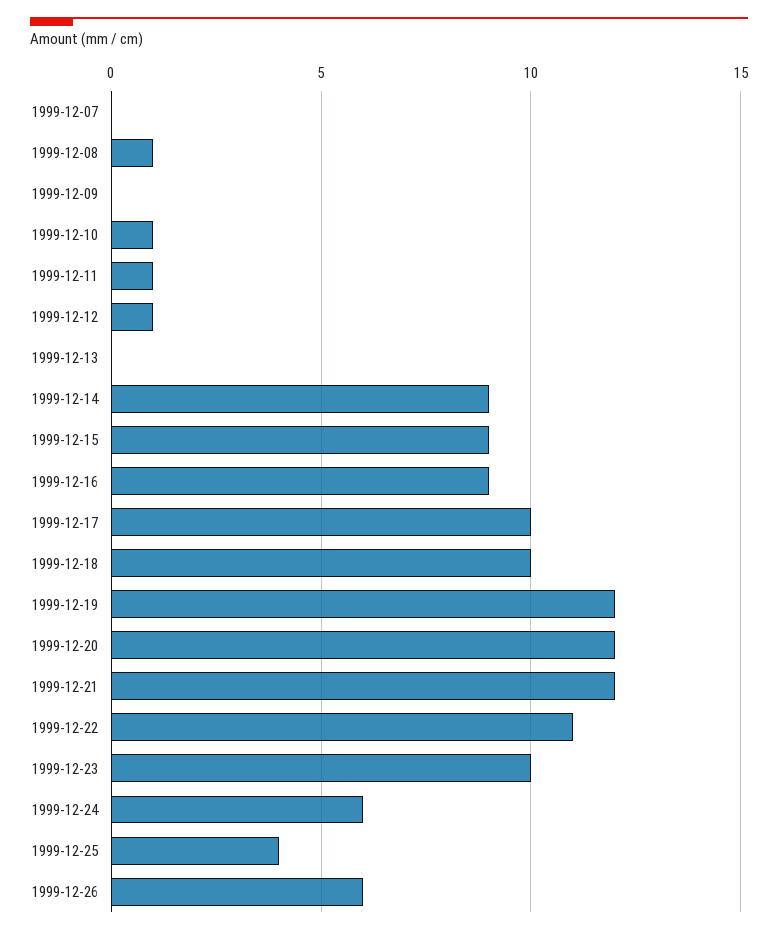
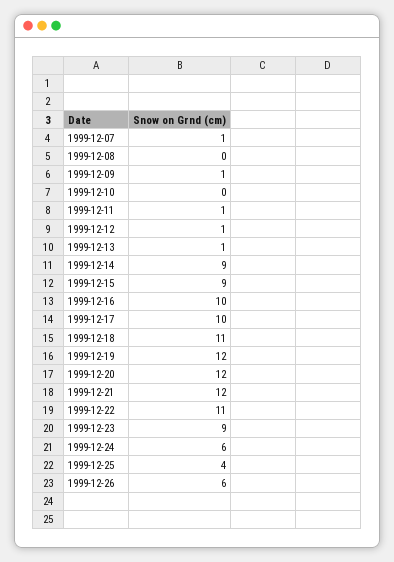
  {
-   "1999-12-07": 0,
+   "1999-12-07": 1,
-   "1999-12-08": 1,
+   "1999-12-08": 0,
-   "1999-12-09": 0,
+   "1999-12-09": 1,
-   "1999-12-10": 1,
+   "1999-12-10": 0,
    "1999-12-11": 1,
    "1999-12-12": 1,
-   "1999-12-13": 0,
+   "1999-12-13": 1,
    "1999-12-14": 9,
    "1999-12-15": 9,
-   "1999-12-16": 9,
+   "1999-12-16": 10,
    "1999-12-17": 10,
-   "1999-12-18": 10,
+   "1999-12-18": 11,
    "1999-12-19": 12,
    "1999-12-20": 12,
    "1999-12-21": 12,
    "1999-12-22": 11,
-   "1999-12-23": 10,
+   "1999-12-23": 9,
    "1999-12-24": 6,
    "1999-12-25": 4,
    "1999-12-26": 6
  }

